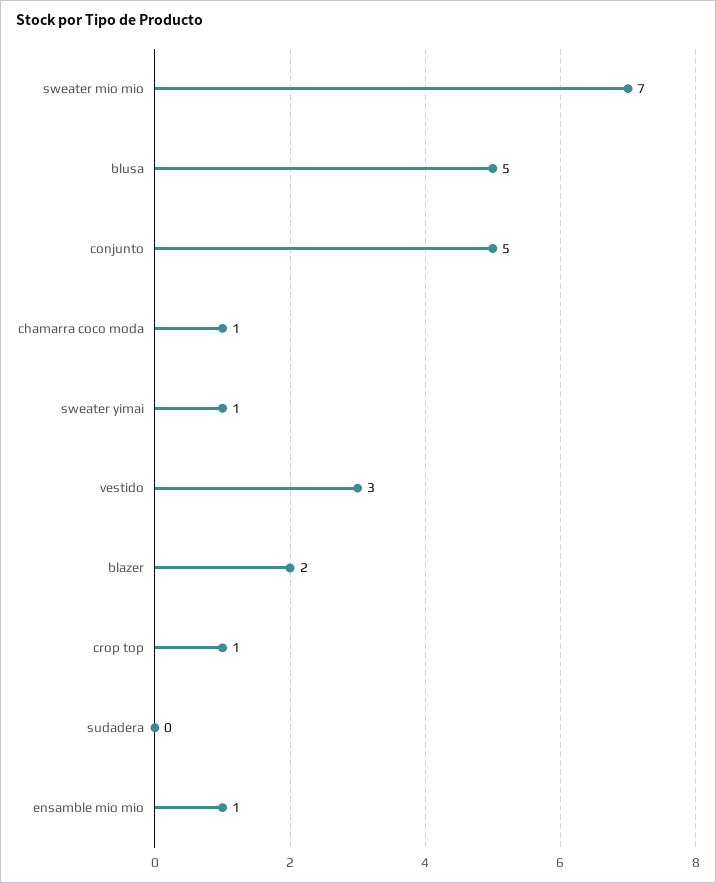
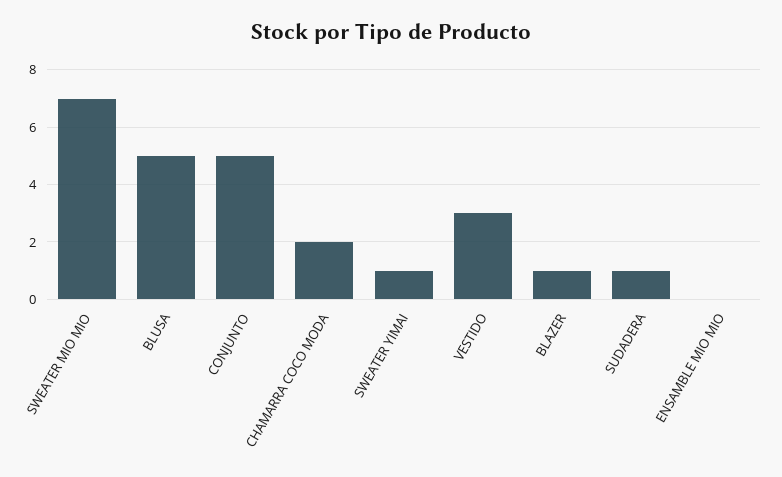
  {
    "sweater mio mio": 7,
    "blusa": 5,
    "conjunto": 5,
-   "chamarra coco moda": 1,
+   "chamarra coco moda": 2,
    "sweater yimai": 1,
    "vestido": 3,
-   "blazer": 2,
+   "blazer": 1,
-   "crop top": 1,
-   "sudadera": 0,
+   "sudadera": 1,
-   "ensamble mio mio": 1
+   "ensamble mio mio": 0
  }

